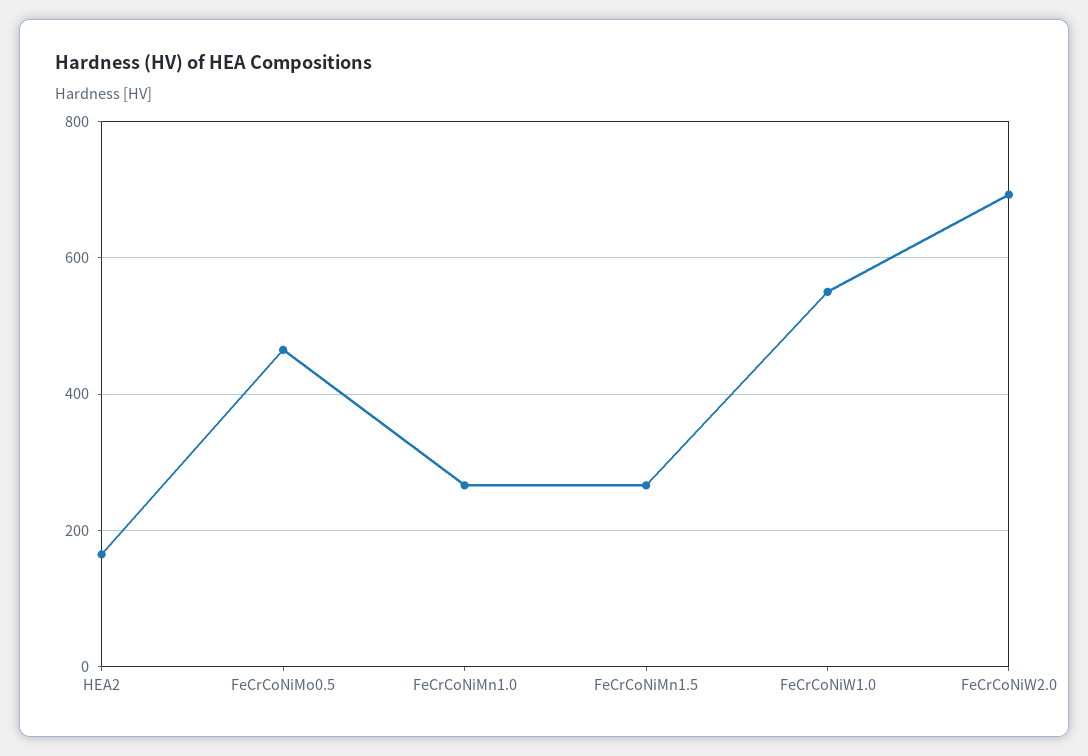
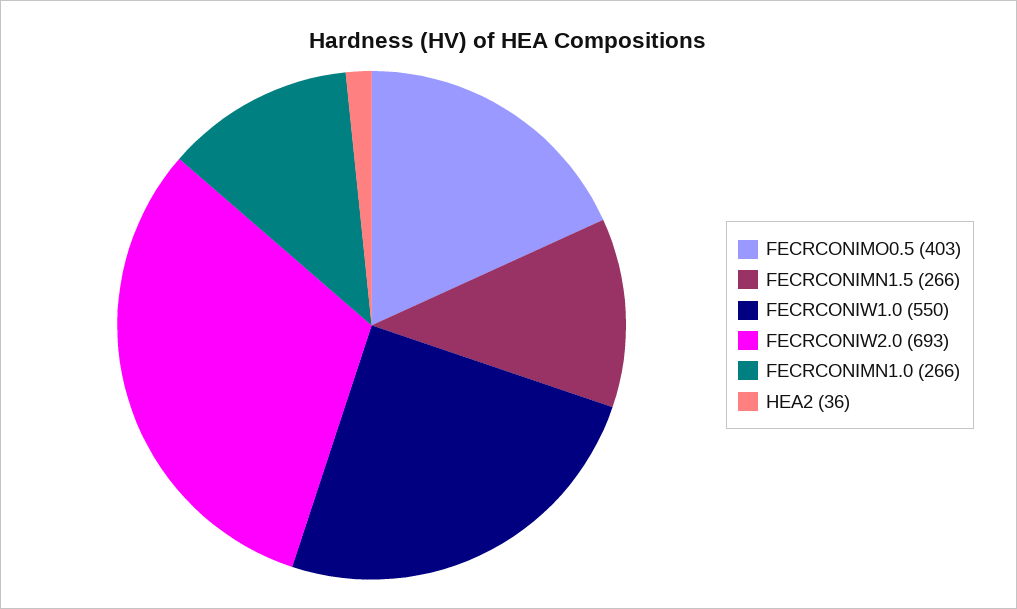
  {
-   "HEA2": 160,
+   "HEA2": 36,
-   "FeCrCoNiMo0.5": 460,
+   "FeCrCoNiMo0.5": 403,
    "FeCrCoNiMn1.0": 266,
    "FeCrCoNiMn1.5": 266,
    "FeCrCoNiW1.0": 550,
    "FeCrCoNiW2.0": 693
  }

